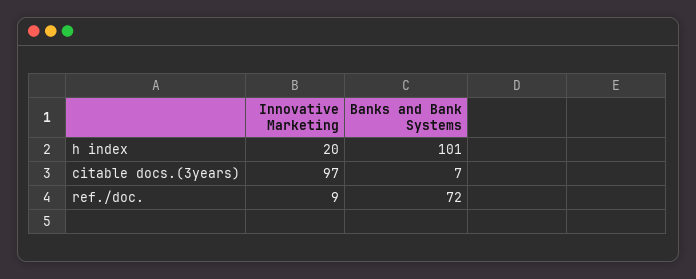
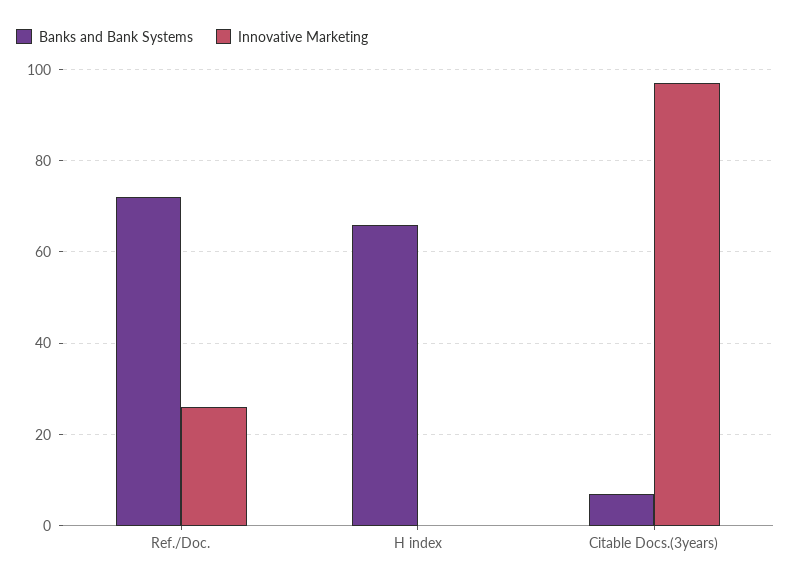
  {
    "Innovative Marketing": {
-     "h index": 20,
+     "h index": 0,
      "citable docs.(3years)": 97,
-     "ref./doc.": 9
+     "ref./doc.": 25
    },
    "Banks and Bank Systems": {
-     "h index": 101,
+     "h index": 65,
      "citable docs.(3years)": 7,
      "ref./doc.": 72
    }
  }

